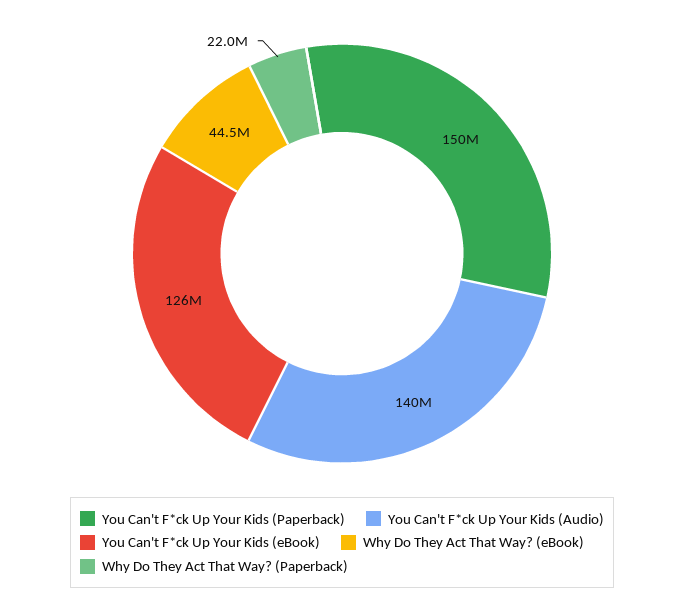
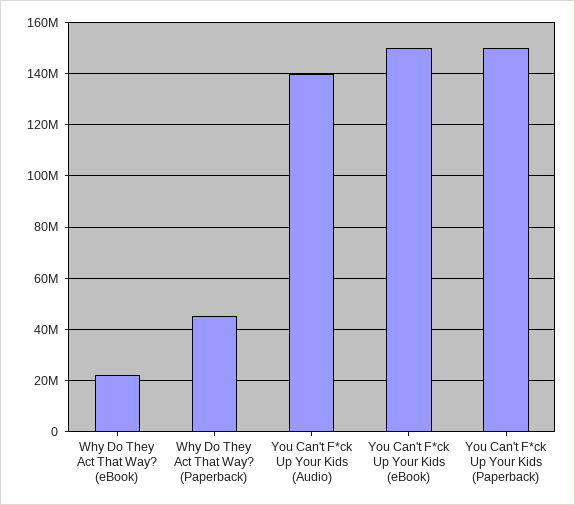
  {
    "You Can't F*ck Up Your Kids (Paperback)": 150000000,
    "You Can't F*ck Up Your Kids (Audio)": 140000000,
-   "You Can't F*ck Up Your Kids (eBook)": 126000000,
+   "You Can't F*ck Up Your Kids (eBook)": 150000000,
-   "Why Do They Act That Way? (eBook)": 44500000,
+   "Why Do They Act That Way? (eBook)": 22500000,
-   "Why Do They Act That Way? (Paperback)": 22000000
+   "Why Do They Act That Way? (Paperback)": 45000000
  }

